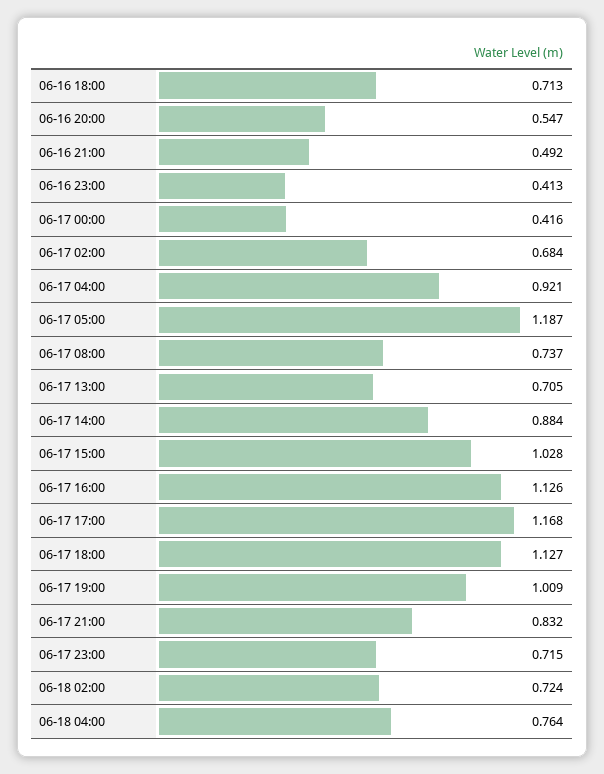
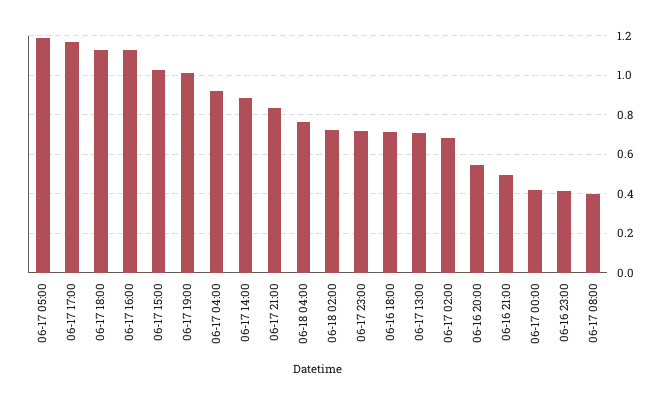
  {
    "06-16 18:00": 0.713,
    "06-16 20:00": 0.547,
    "06-16 21:00": 0.492,
    "06-16 23:00": 0.413,
    "06-17 00:00": 0.416,
    "06-17 02:00": 0.684,
    "06-17 04:00": 0.921,
    "06-17 05:00": 1.187,
-   "06-17 08:00": 0.737,
+   "06-17 08:00": 0.4,
    "06-17 13:00": 0.705,
    "06-17 14:00": 0.884,
    "06-17 15:00": 1.028,
    "06-17 16:00": 1.126,
    "06-17 17:00": 1.168,
    "06-17 18:00": 1.127,
    "06-17 19:00": 1.009,
    "06-17 21:00": 0.832,
    "06-17 23:00": 0.715,
    "06-18 02:00": 0.724,
    "06-18 04:00": 0.764
  }

